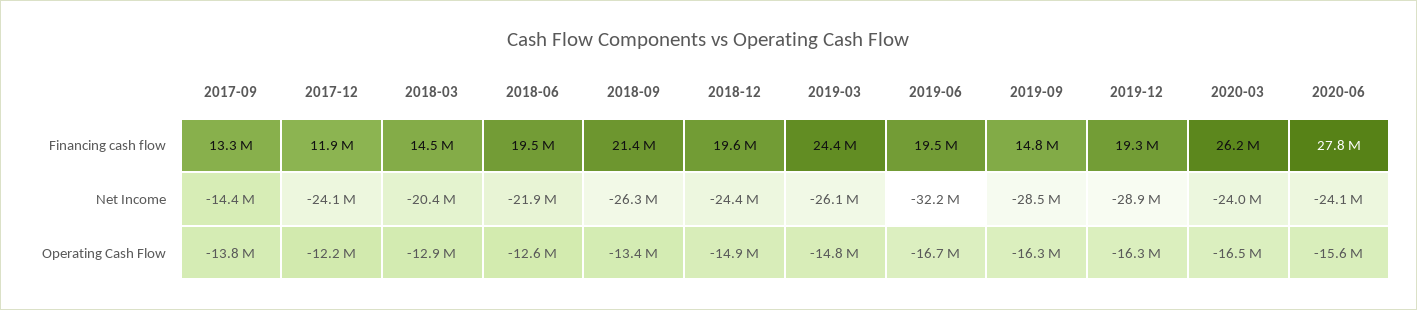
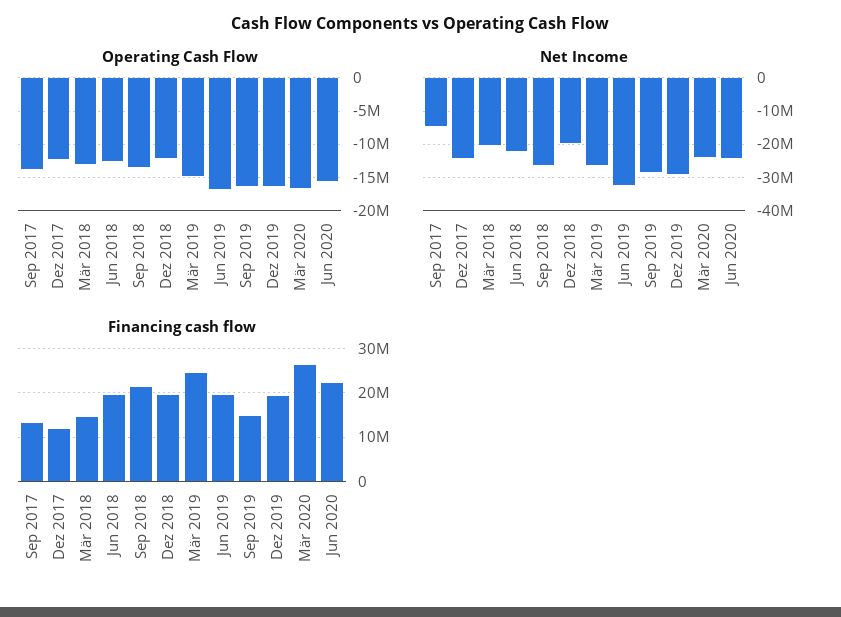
  {
    "Financing cash flow": {
      "2017-09": 13300000,
      "2017-12": 11900000,
      "2018-03": 14500000,
      "2018-06": 19500000,
      "2018-09": 21400000,
      "2018-12": 19600000,
      "2019-03": 24400000,
      "2019-06": 19500000,
      "2019-09": 14800000,
      "2019-12": 19300000,
      "2020-03": 26200000,
-     "2020-06": 27800000
+     "2020-06": 22000000
    },
    "Net Income": {
      "2017-09": -14400000,
      "2017-12": -24100000,
      "2018-03": -20400000,
      "2018-06": -21900000,
      "2018-09": -26300000,
-     "2018-12": -24400000,
+     "2018-12": -20000000,
      "2019-03": -26100000,
      "2019-06": -32200000,
      "2019-09": -28500000,
      "2019-12": -28900000,
      "2020-03": -24000000,
      "2020-06": -24100000
    },
    "Operating Cash Flow": {
      "2017-09": -13800000,
      "2017-12": -12200000,
      "2018-03": -12900000,
      "2018-06": -12600000,
      "2018-09": -13400000,
-     "2018-12": -14900000,
+     "2018-12": -12000000,
      "2019-03": -14800000,
      "2019-06": -16700000,
      "2019-09": -16300000,
      "2019-12": -16300000,
      "2020-03": -16500000,
      "2020-06": -15600000
    }
  }

